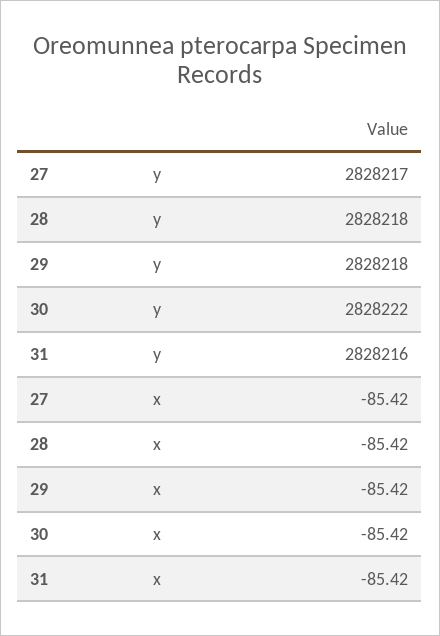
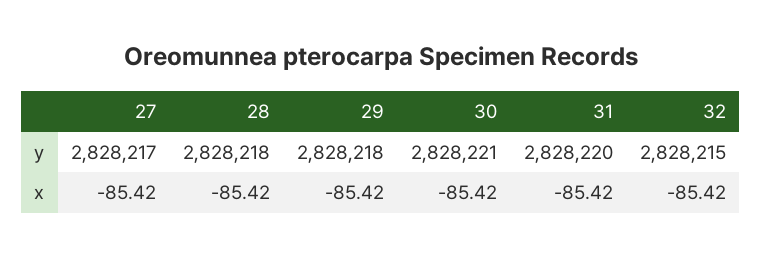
  {
    "27": {
      "y": 2828217,
      "x": -85.42
    },
    "28": {
      "y": 2828218,
      "x": -85.42
    },
    "29": {
      "y": 2828218,
      "x": -85.42
    },
    "30": {
-     "y": 2828222,
+     "y": 2828221,
      "x": -85.42
    },
    "31": {
-     "y": 2828216,
+     "y": 2828220,
      "x": -85.42
-   }
+   },
+   "32": {
+     "y": 2828215,
+     "x": -85.42
+   }
  }

